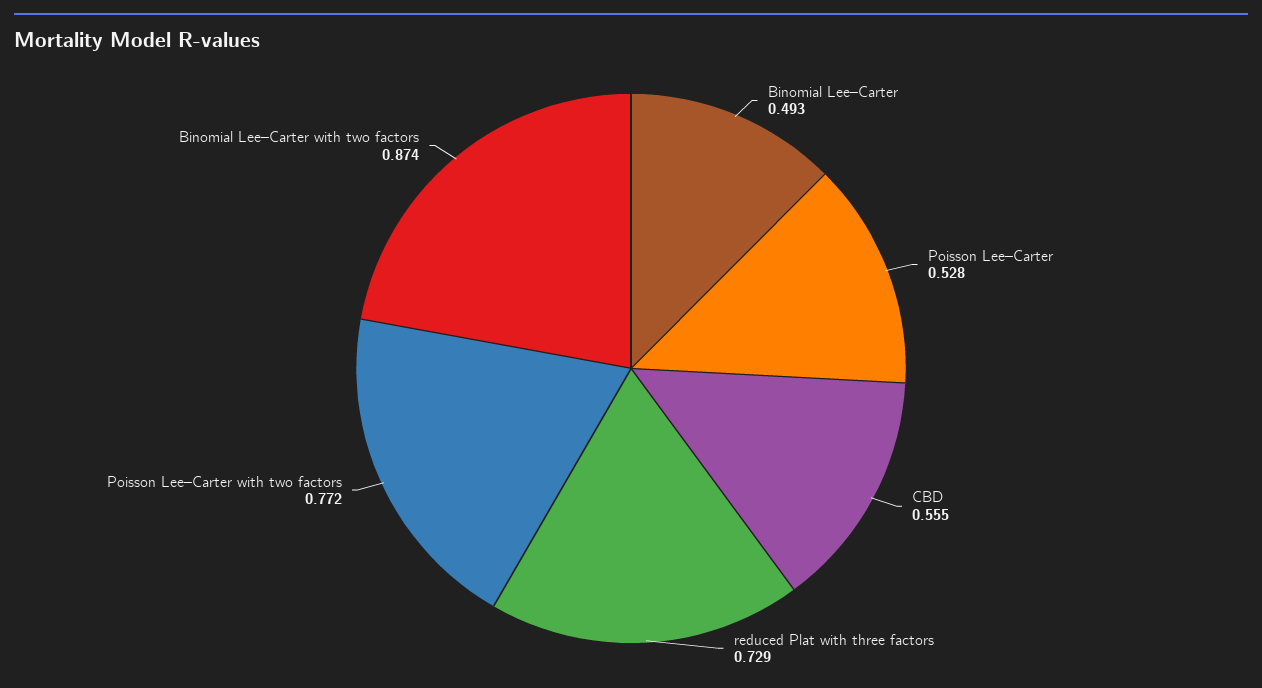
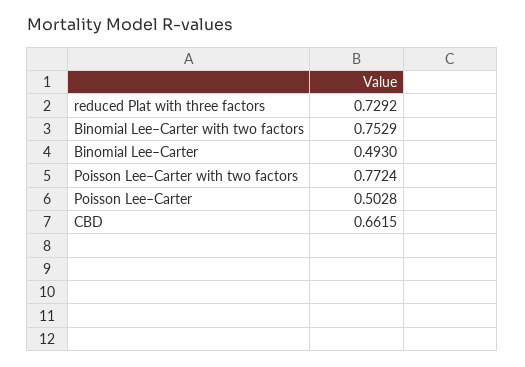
  {
    "Binomial Lee–Carter": 0.493,
-   "Poisson Lee–Carter": 0.528,
+   "Poisson Lee–Carter": 0.5028,
-   "CBD": 0.555,
+   "CBD": 0.6615,
    "reduced Plat with three factors": 0.7292,
    "Poisson Lee–Carter with two factors": 0.7724,
-   "Binomial Lee–Carter with two factors": 0.874
+   "Binomial Lee–Carter with two factors": 0.7529
  }

